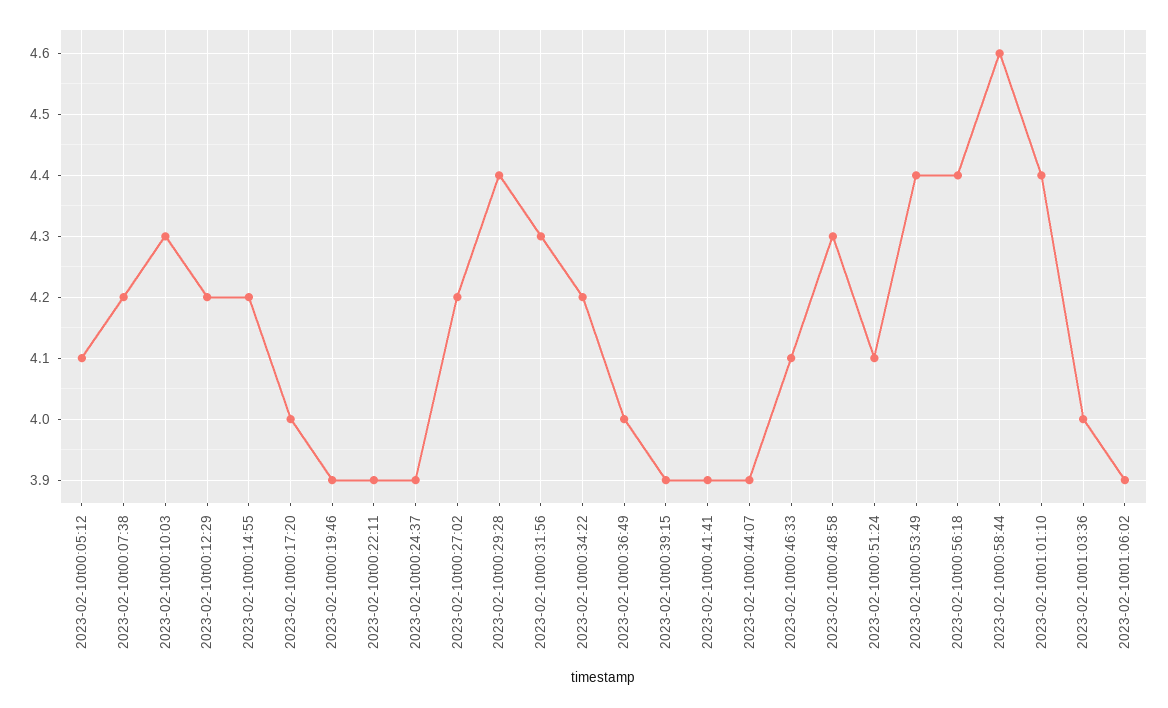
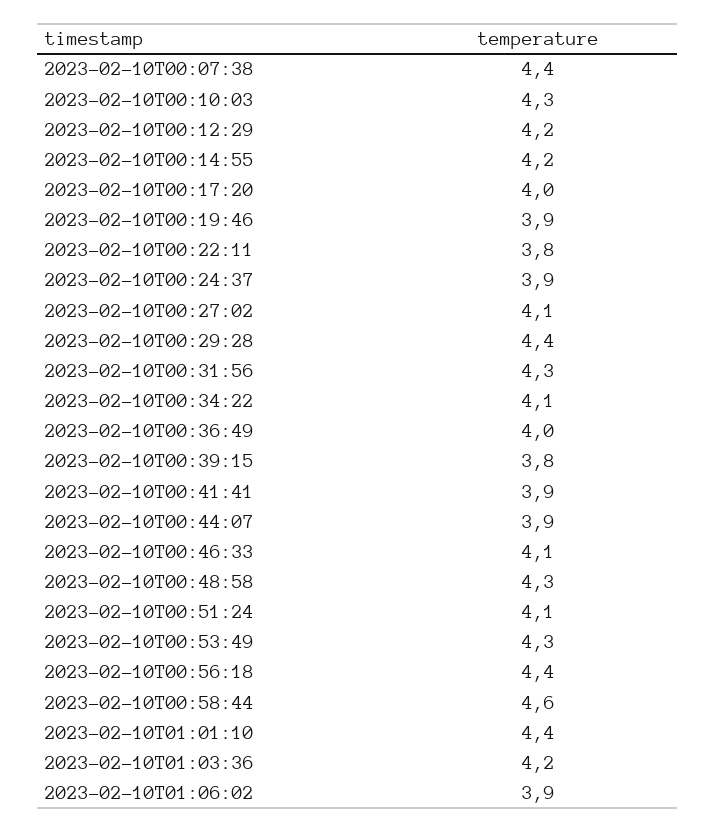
  {
-   "2023-02-10t00:05:12": 4.1,
-   "2023-02-10t00:07:38": 4.2,
+   "2023-02-10t00:07:38": 4.4,
    "2023-02-10t00:10:03": 4.3,
    "2023-02-10t00:12:29": 4.2,
    "2023-02-10t00:14:55": 4.2,
    "2023-02-10t00:17:20": 4,
    "2023-02-10t00:19:46": 3.9,
-   "2023-02-10t00:22:11": 3.9,
+   "2023-02-10t00:22:11": 3.8,
    "2023-02-10t00:24:37": 3.9,
-   "2023-02-10t00:27:02": 4.2,
+   "2023-02-10t00:27:02": 4.1,
    "2023-02-10t00:29:28": 4.4,
    "2023-02-10t00:31:56": 4.3,
-   "2023-02-10t00:34:22": 4.2,
+   "2023-02-10t00:34:22": 4.1,
    "2023-02-10t00:36:49": 4,
-   "2023-02-10t00:39:15": 3.9,
+   "2023-02-10t00:39:15": 3.8,
    "2023-02-10t00:41:41": 3.9,
    "2023-02-10t00:44:07": 3.9,
    "2023-02-10t00:46:33": 4.1,
    "2023-02-10t00:48:58": 4.3,
    "2023-02-10t00:51:24": 4.1,
-   "2023-02-10t00:53:49": 4.4,
+   "2023-02-10t00:53:49": 4.3,
    "2023-02-10t00:56:18": 4.4,
    "2023-02-10t00:58:44": 4.6,
    "2023-02-10t01:01:10": 4.4,
-   "2023-02-10t01:03:36": 4,
+   "2023-02-10t01:03:36": 4.2,
    "2023-02-10t01:06:02": 3.9
  }

